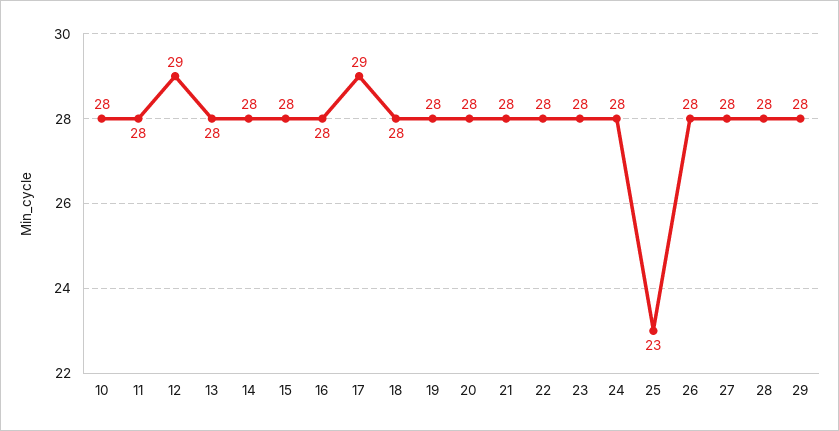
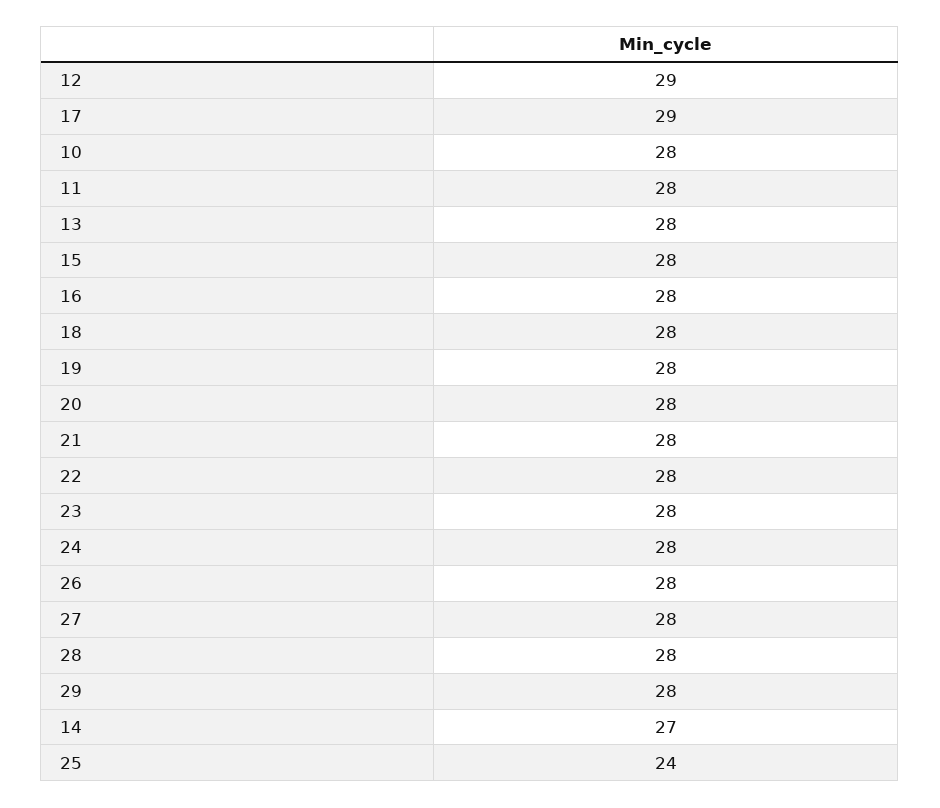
  {
    "10": 28,
    "11": 28,
    "12": 29,
    "13": 28,
-   "14": 28,
+   "14": 27,
    "15": 28,
    "16": 28,
    "17": 29,
    "18": 28,
    "19": 28,
    "20": 28,
    "21": 28,
    "22": 28,
    "23": 28,
    "24": 28,
-   "25": 23,
+   "25": 24,
    "26": 28,
    "27": 28,
    "28": 28,
    "29": 28
  }

